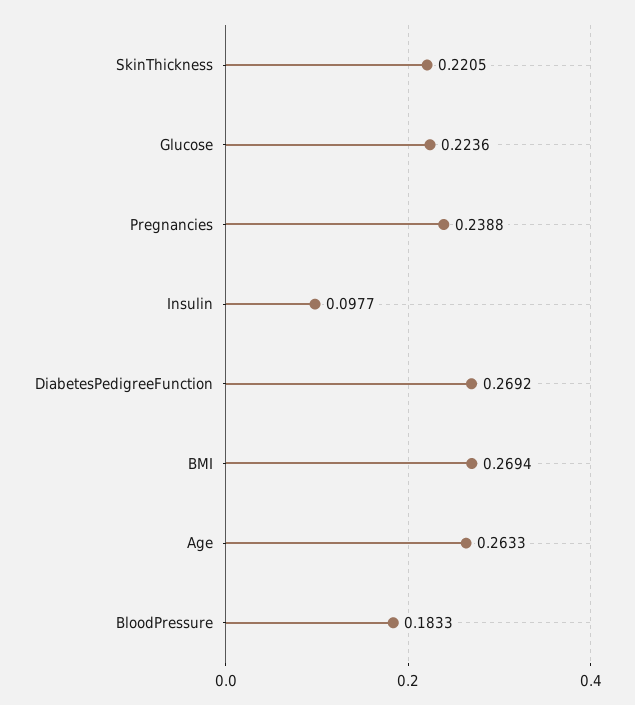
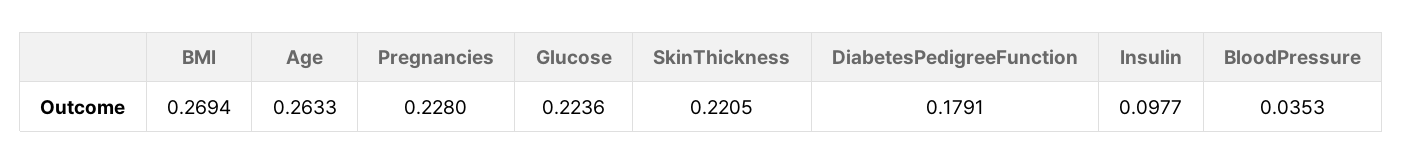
  {
    "SkinThickness": 0.2205,
    "Glucose": 0.2236,
-   "Pregnancies": 0.2388,
+   "Pregnancies": 0.228,
    "Insulin": 0.0977,
-   "DiabetesPedigreeFunction": 0.2692,
+   "DiabetesPedigreeFunction": 0.1791,
    "BMI": 0.2694,
    "Age": 0.2633,
-   "BloodPressure": 0.1833
+   "BloodPressure": 0.0353
  }

